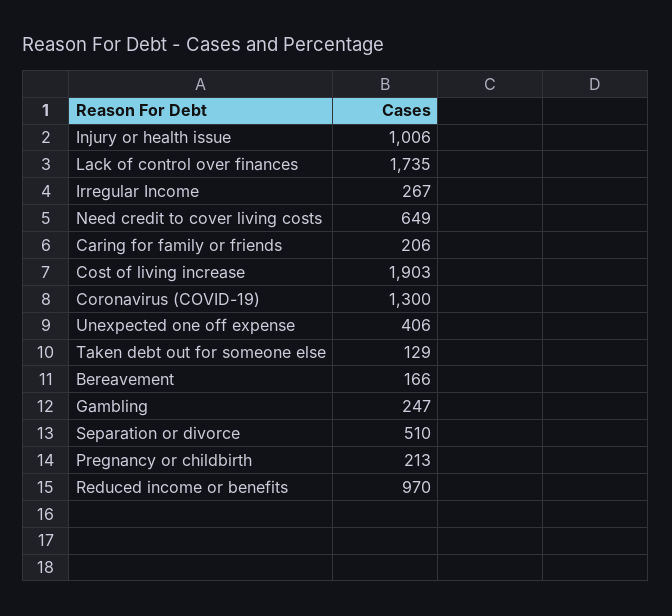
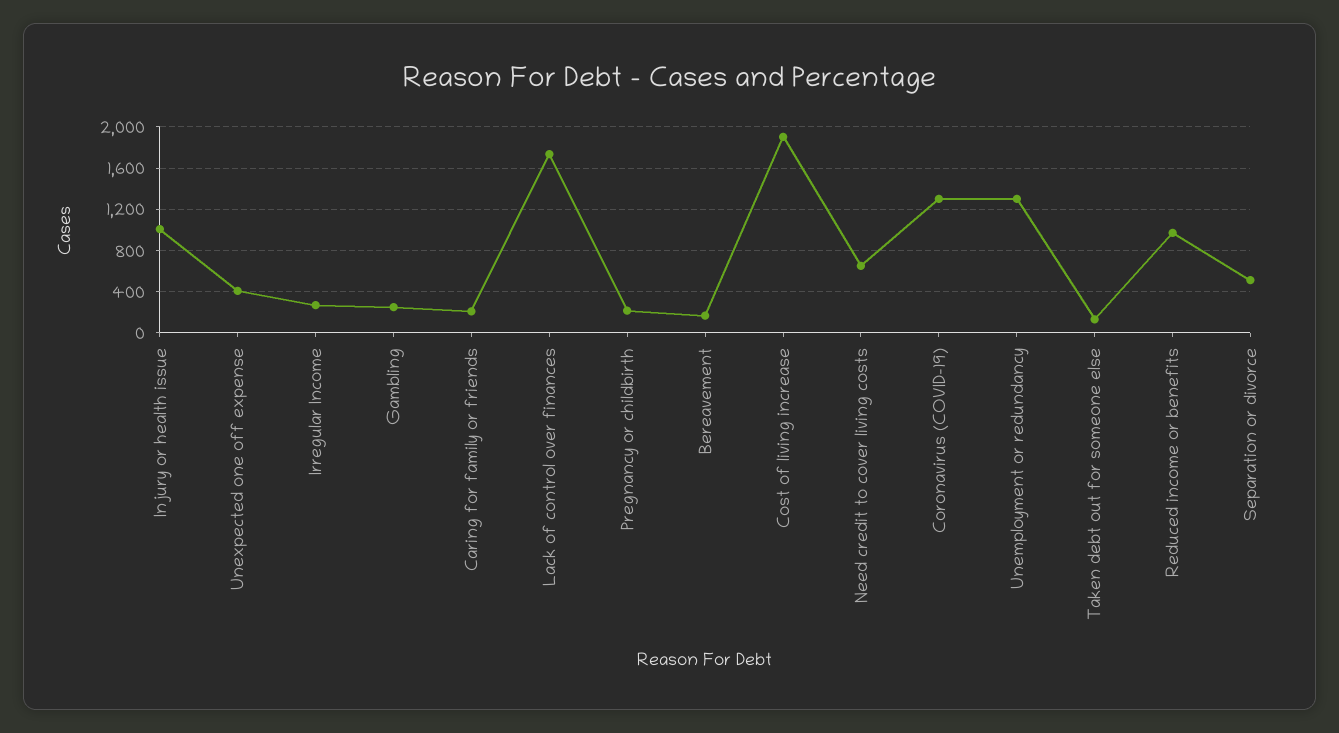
  {
    "Injury or health issue": 1006,
    "Lack of control over finances": 1735,
    "Irregular Income": 267,
    "Need credit to cover living costs": 649,
    "Caring for family or friends": 206,
    "Cost of living increase": 1903,
    "Coronavirus (COVID-19)": 1300,
    "Unexpected one off expense": 406,
    "Taken debt out for someone else": 129,
    "Bereavement": 166,
    "Gambling": 247,
    "Separation or divorce": 510,
    "Pregnancy or childbirth": 213,
-   "Reduced income or benefits": 970
+   "Reduced income or benefits": 970,
+   "Unemployment or redundancy": 1300
  }

